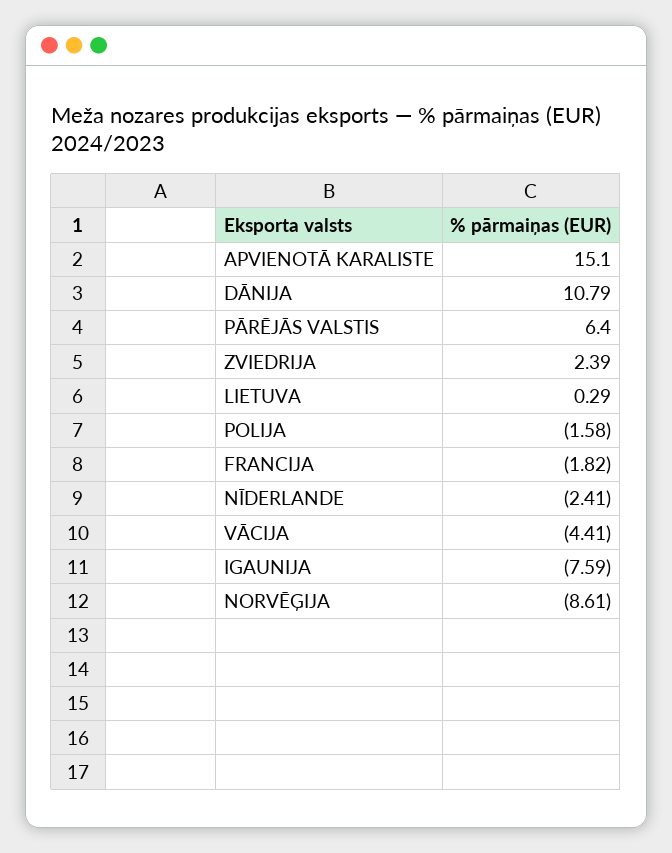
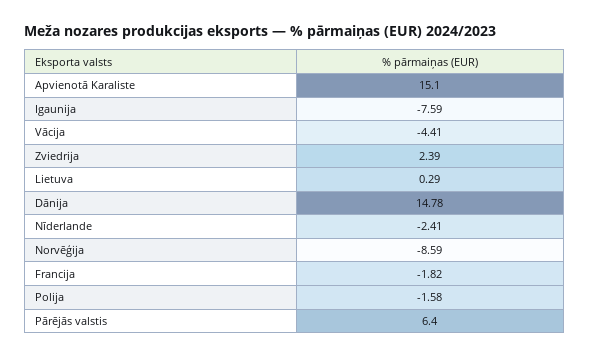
  {
    "APVIENOTĀ KARALISTE": 15.1,
-   "DĀNIJA": 10.79,
+   "DĀNIJA": 14.78,
    "PĀRĒJĀS VALSTIS": 6.4,
    "ZVIEDRIJA": 2.39,
    "LIETUVA": 0.29,
    "POLIJA": -1.58,
    "FRANCIJA": -1.82,
    "NĪDERLANDE": -2.41,
    "VĀCIJA": -4.41,
    "IGAUNIJA": -7.59,
-   "NORVĒĢIJA": -8.61
+   "NORVĒĢIJA": -8.59
  }

